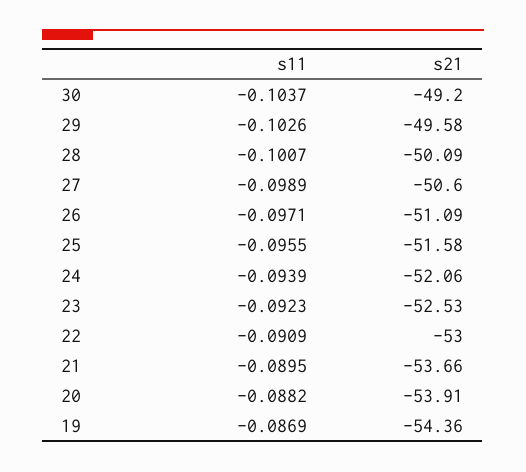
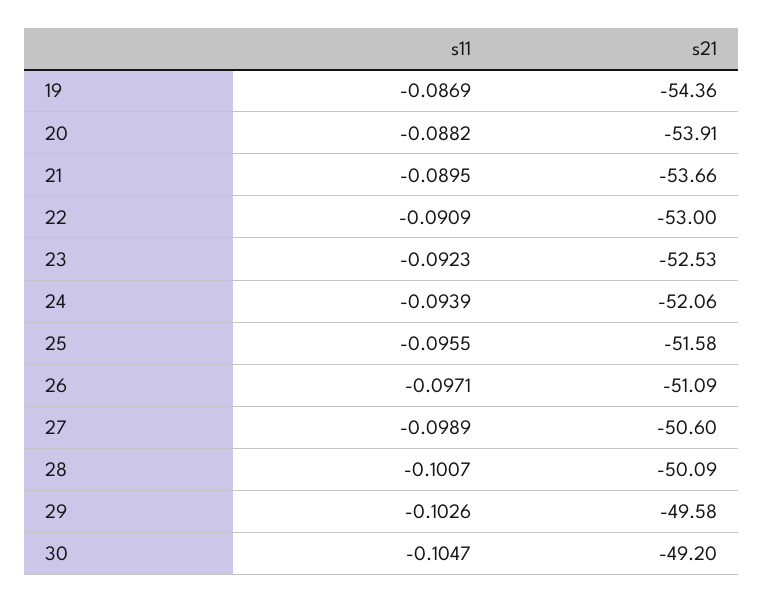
  {
    "s11": {
-     "30": -0.1037,
+     "30": -0.1047,
      "29": -0.1026,
      "28": -0.1007,
      "27": -0.0989,
      "26": -0.0971,
      "25": -0.0955,
      "24": -0.0939,
      "23": -0.0923,
      "22": -0.0909,
      "21": -0.0895,
      "20": -0.0882,
      "19": -0.0869
    },
    "s21": {
      "30": -49.2,
      "29": -49.58,
      "28": -50.09,
      "27": -50.6,
      "26": -51.09,
      "25": -51.58,
      "24": -52.06,
      "23": -52.53,
      "22": -53,
      "21": -53.66,
      "20": -53.91,
      "19": -54.36
    }
  }

